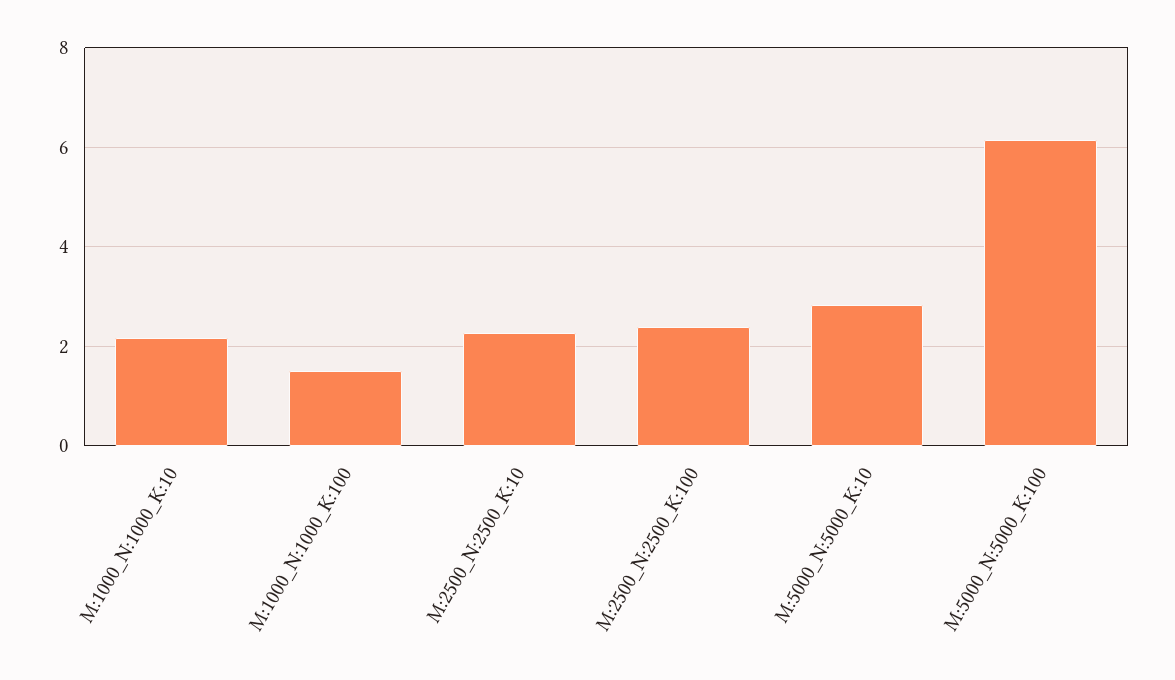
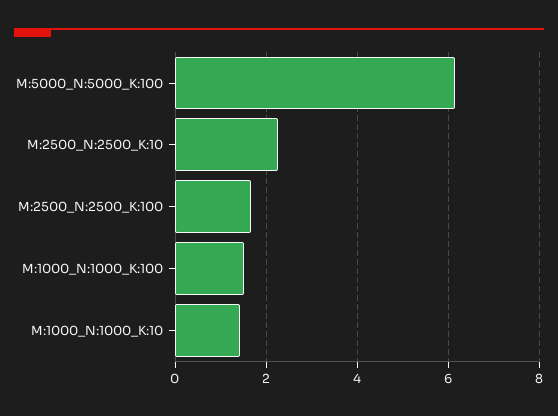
  {
-   "M:1000_N:1000_K:10": 2.2,
+   "M:1000_N:1000_K:10": 1.4,
    "M:1000_N:1000_K:100": 1.6,
    "M:2500_N:2500_K:10": 2.2,
-   "M:2500_N:2500_K:100": 2.4,
+   "M:2500_N:2500_K:100": 1.6,
-   "M:5000_N:5000_K:10": 2.8,
    "M:5000_N:5000_K:100": 6.2
  }

